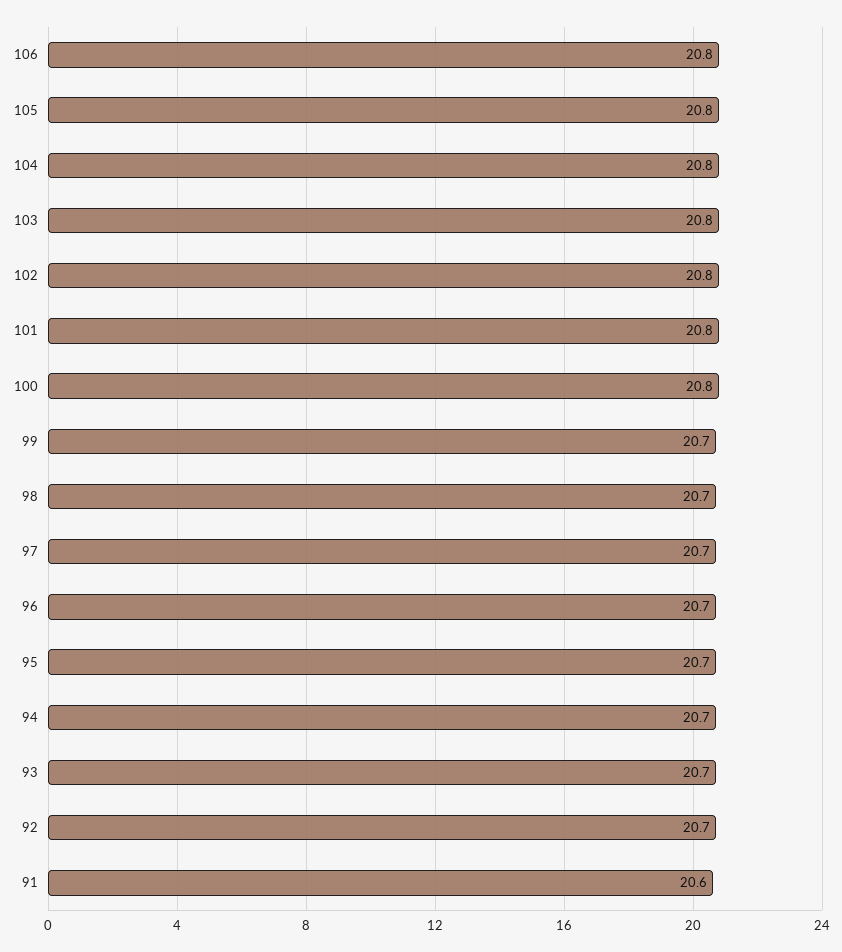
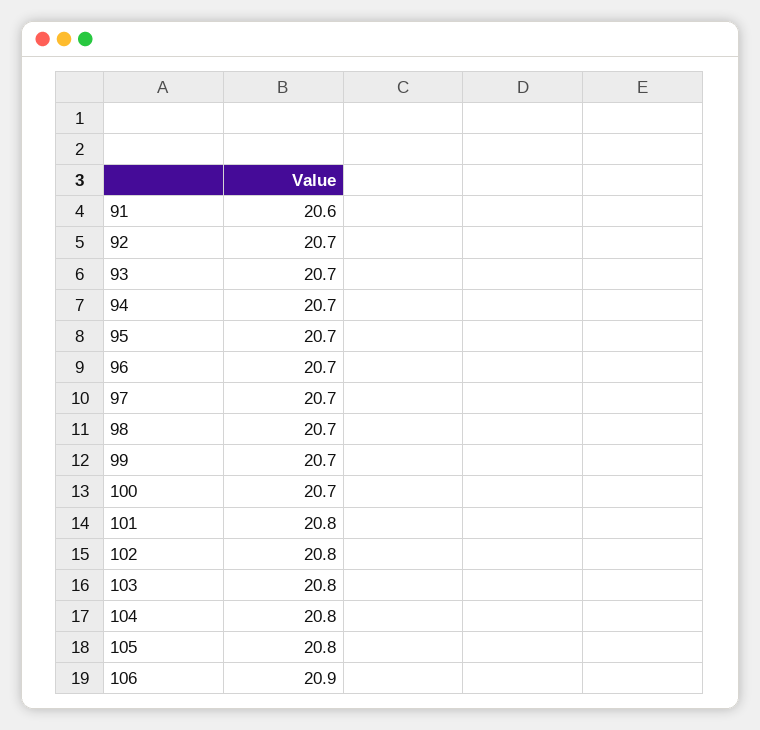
  {
-   "106": 20.8,
+   "106": 20.9,
    "105": 20.8,
    "104": 20.8,
    "103": 20.8,
    "102": 20.8,
    "101": 20.8,
-   "100": 20.8,
+   "100": 20.7,
    "99": 20.7,
    "98": 20.7,
    "97": 20.7,
    "96": 20.7,
    "95": 20.7,
    "94": 20.7,
    "93": 20.7,
    "92": 20.7,
    "91": 20.6
  }

